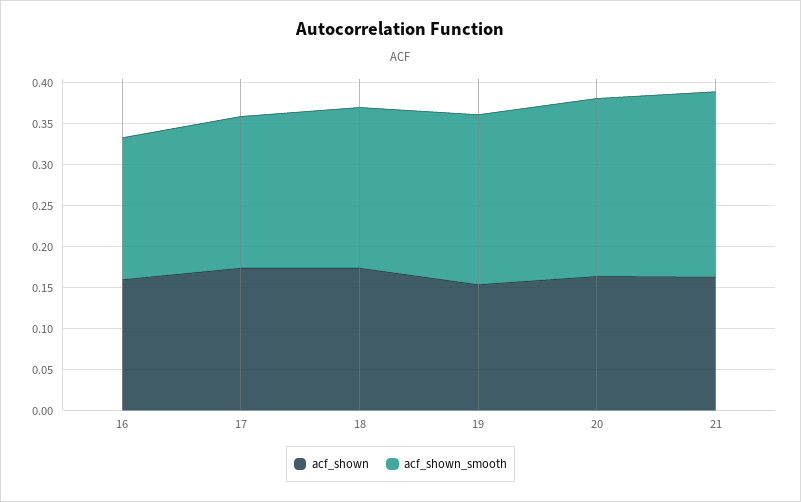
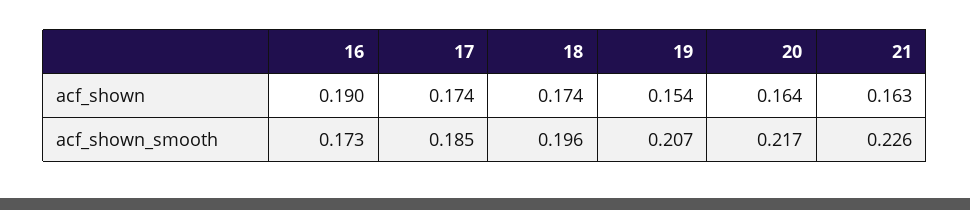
  {
    "acf_shown": {
-     "16": 0.16,
+     "16": 0.19,
      "17": 0.174,
      "18": 0.174,
      "19": 0.154,
      "20": 0.164,
      "21": 0.163
    },
    "acf_shown_smooth": {
      "16": 0.173,
      "17": 0.185,
      "18": 0.196,
      "19": 0.207,
      "20": 0.217,
      "21": 0.226
    }
  }

